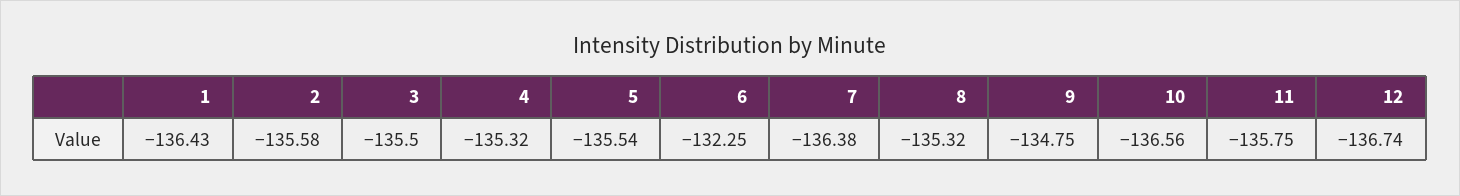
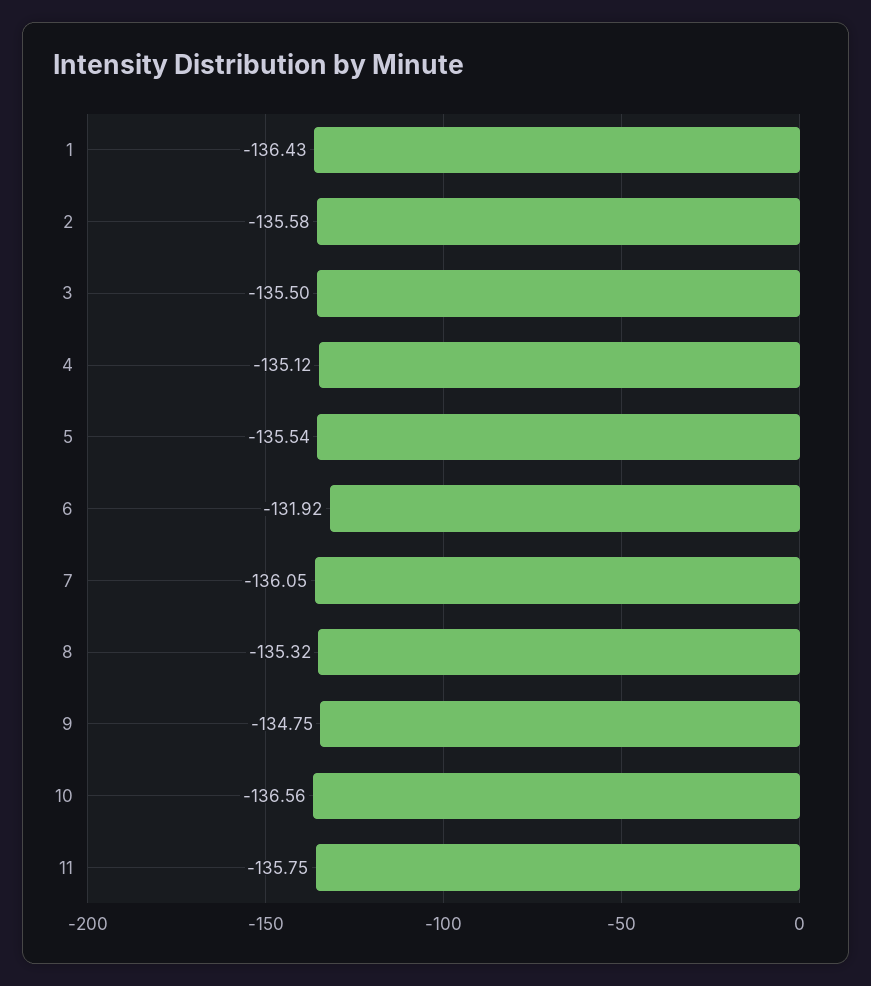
  {
    "1": -136.43,
    "2": -135.58,
    "3": -135.5,
-   "4": -135.32,
+   "4": -135.12,
    "5": -135.54,
-   "6": -132.25,
+   "6": -131.92,
-   "7": -136.38,
+   "7": -136.05,
    "8": -135.32,
    "9": -134.75,
    "10": -136.56,
-   "11": -135.75,
+   "11": -135.75
-   "12": -136.74
  }

